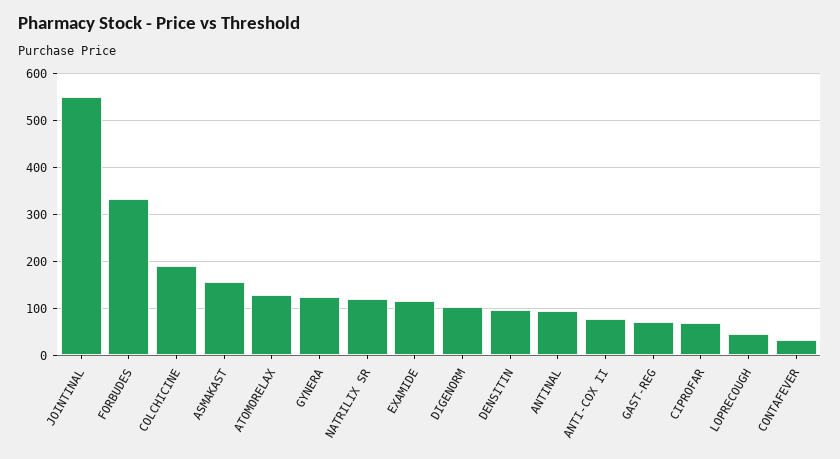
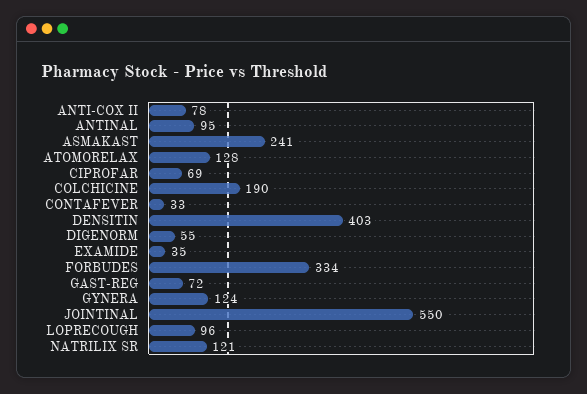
  {
    "JOINTINAL": 550,
    "FORBUDES": 334,
    "COLCHICINE": 190,
-   "ASMAKAST": 160,
+   "ASMAKAST": 241,
    "ATOMORELAX": 128,
    "GYNERA": 124,
    "NATRILIX SR": 121,
-   "EXAMIDE": 120,
+   "EXAMIDE": 35,
-   "DIGENORM": 100,
+   "DIGENORM": 55,
-   "DENSITIN": 100,
+   "DENSITIN": 403,
    "ANTINAL": 95,
    "ANTI-COX II": 78,
    "GAST-REG": 72,
    "CIPROFAR": 69,
-   "LOPRECOUGH": 40,
+   "LOPRECOUGH": 96,
    "CONTAFEVER": 33
  }

